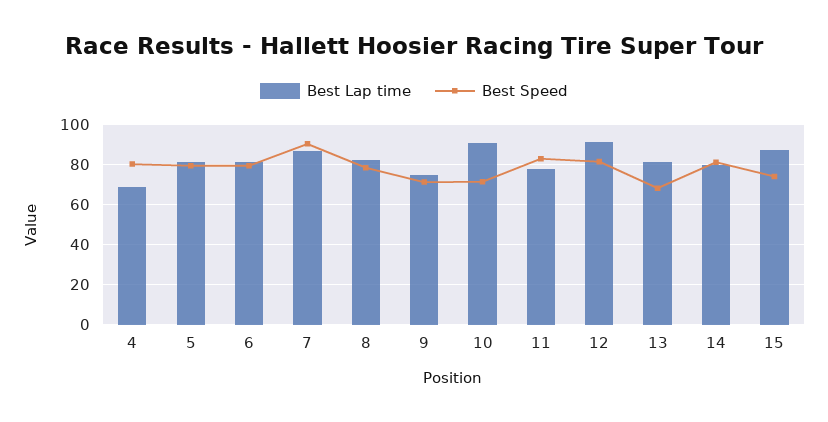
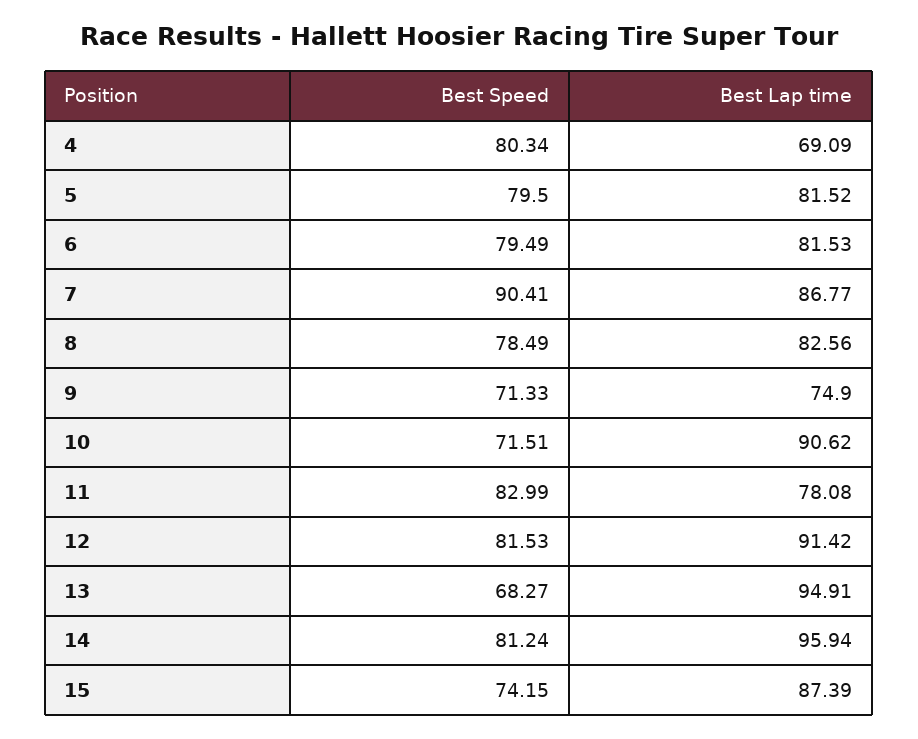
  {
    "Best Lap time": {
      "4": 69.09,
      "5": 81.52,
      "6": 81.53,
      "7": 86.77,
      "8": 82.56,
      "9": 74.9,
      "10": 90.62,
      "11": 78.08,
      "12": 91.42,
-     "13": 80,
+     "13": 94.91,
-     "14": 80,
+     "14": 95.94,
      "15": 87.39
    },
    "Best Speed": {
      "4": 80.34,
      "5": 79.5,
      "6": 79.49,
      "7": 90.41,
      "8": 78.49,
      "9": 71.33,
      "10": 71.51,
      "11": 82.99,
      "12": 81.53,
      "13": 68.27,
      "14": 81.24,
      "15": 74.15
    }
  }

